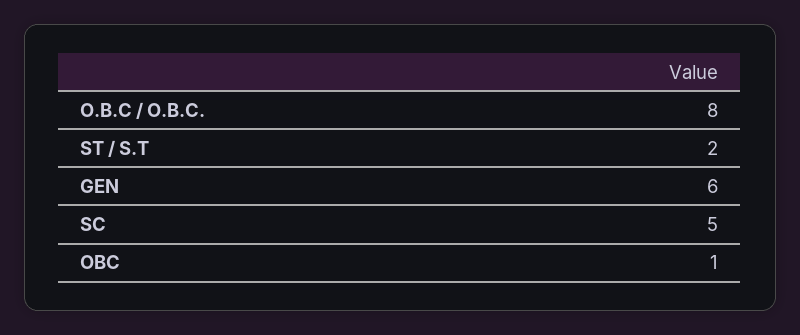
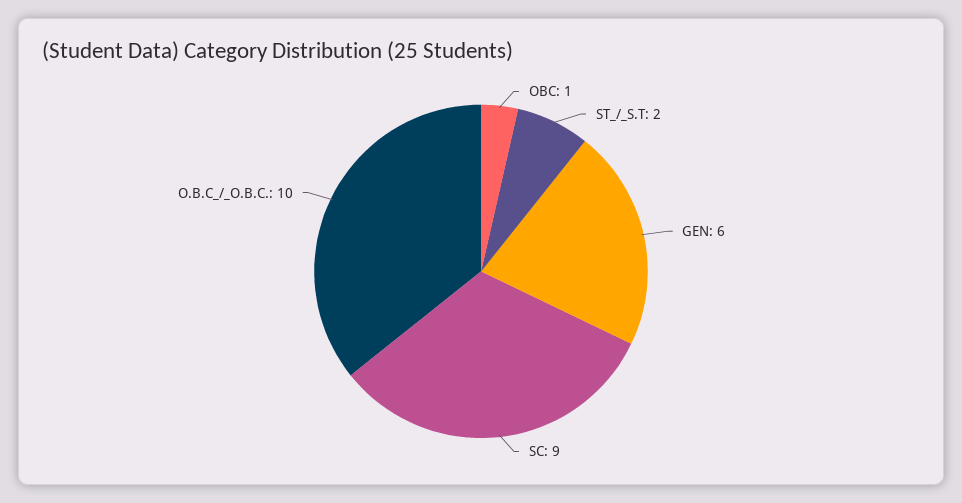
  {
-   "O.B.C / O.B.C.": 8,
+   "O.B.C / O.B.C.": 10,
    "ST / S.T": 2,
    "GEN": 6,
-   "SC": 5,
+   "SC": 9,
    "OBC": 1
  }

